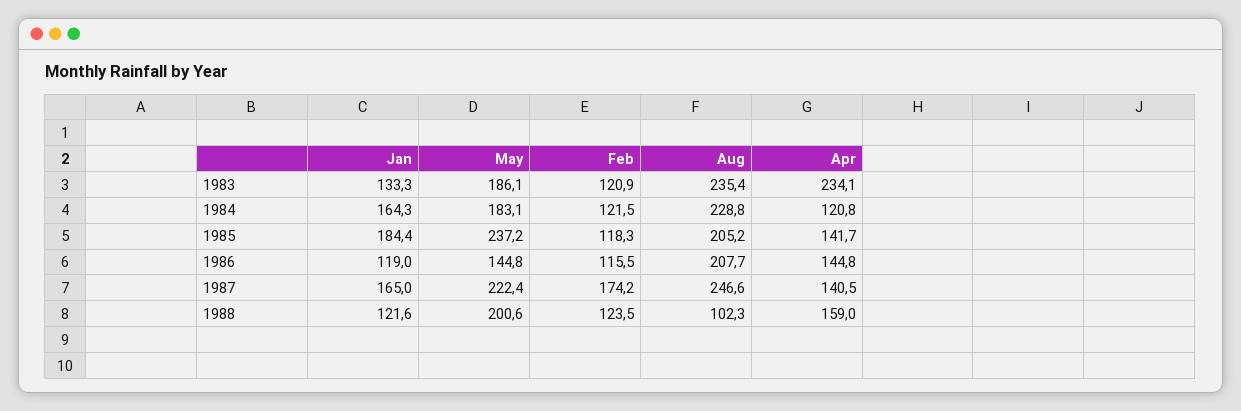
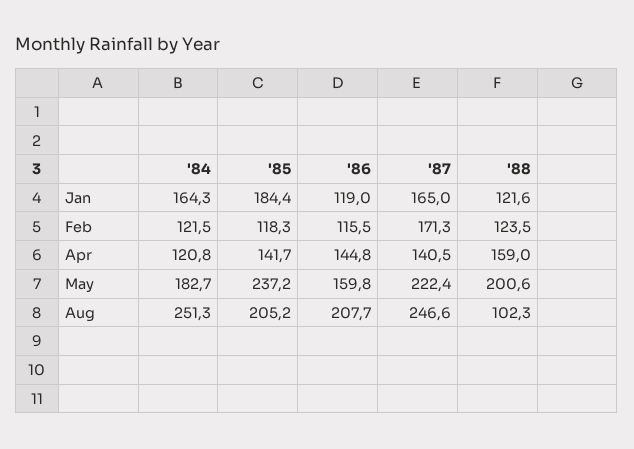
  {
    "Jan": {
-     "1983": 133.3,
      "1984": 164.3,
      "1985": 184.4,
      "1986": 119,
      "1987": 165,
      "1988": 121.6
    },
    "May": {
-     "1983": 186.1,
-     "1984": 183.1,
+     "1984": 182.7,
      "1985": 237.2,
-     "1986": 144.8,
+     "1986": 159.8,
      "1987": 222.4,
      "1988": 200.6
    },
    "Feb": {
-     "1983": 120.9,
      "1984": 121.5,
      "1985": 118.3,
      "1986": 115.5,
-     "1987": 174.2,
+     "1987": 171.3,
      "1988": 123.5
    },
    "Aug": {
-     "1983": 235.4,
-     "1984": 228.8,
+     "1984": 251.3,
      "1985": 205.2,
      "1986": 207.7,
      "1987": 246.6,
      "1988": 102.3
    },
    "Apr": {
-     "1983": 234.1,
      "1984": 120.8,
      "1985": 141.7,
      "1986": 144.8,
      "1987": 140.5,
      "1988": 159
    }
  }

